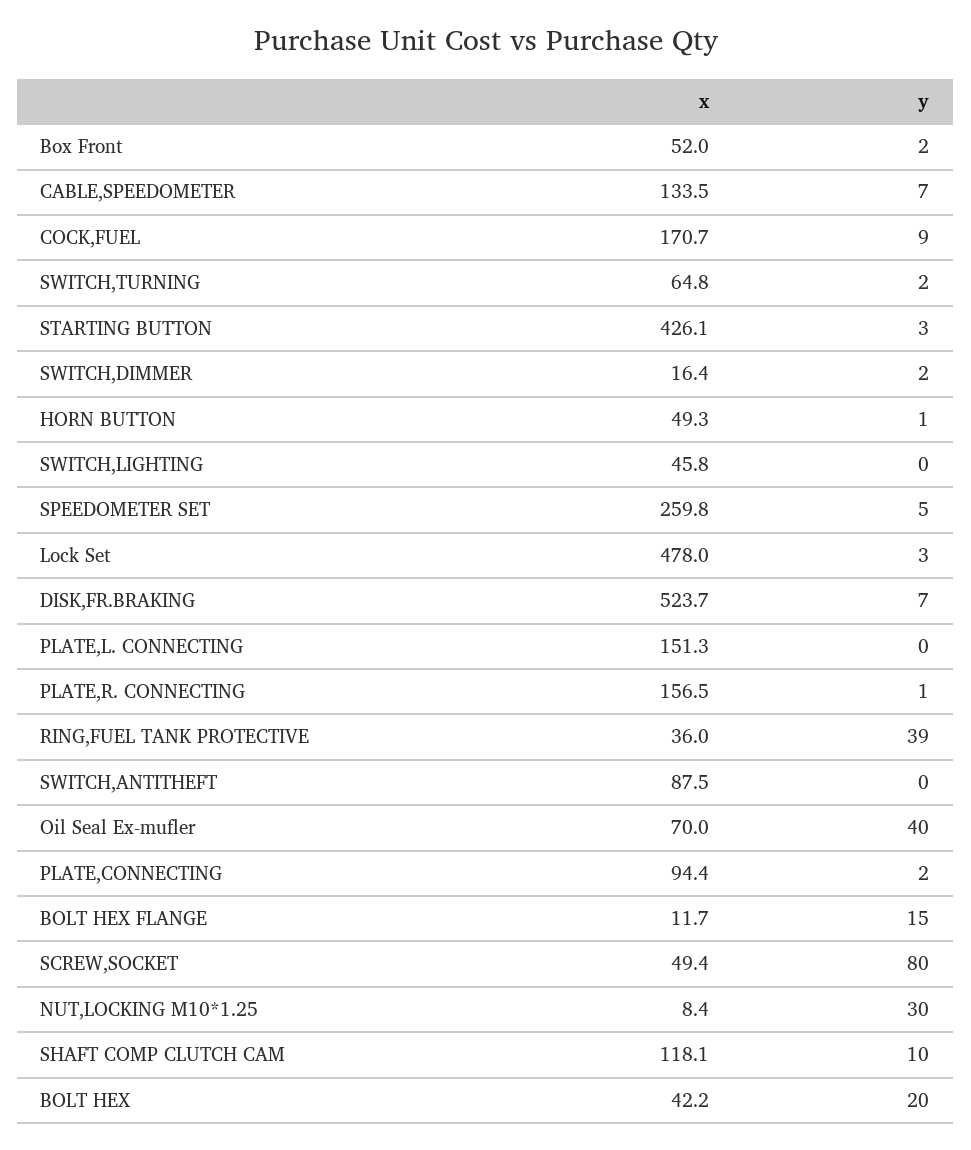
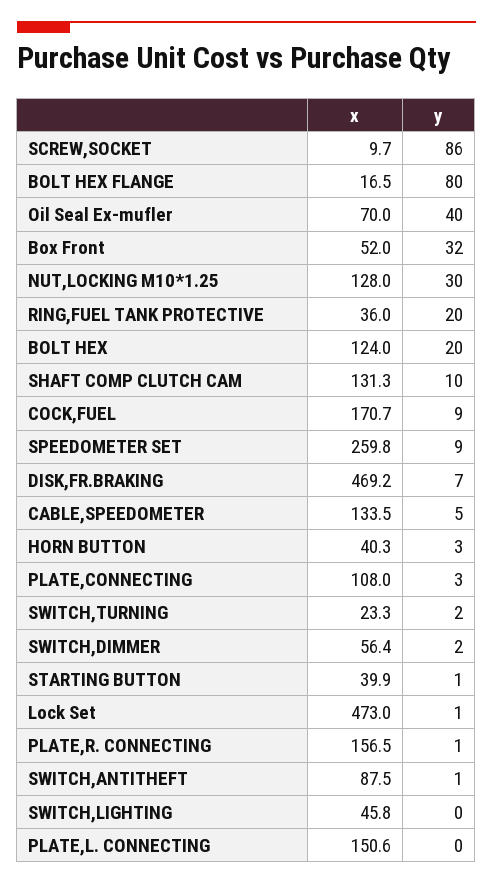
  {
    "x": {
      "Box Front": 52,
      "CABLE,SPEEDOMETER": 133.5,
      "COCK,FUEL": 170.7,
-     "SWITCH,TURNING": 64.8,
+     "SWITCH,TURNING": 23.3,
-     "STARTING BUTTON": 426.1,
+     "STARTING BUTTON": 39.9,
-     "SWITCH,DIMMER": 16.4,
+     "SWITCH,DIMMER": 56.4,
-     "HORN BUTTON": 49.3,
+     "HORN BUTTON": 40.3,
      "SWITCH,LIGHTING": 45.8,
      "SPEEDOMETER SET": 259.8,
-     "Lock Set": 478,
+     "Lock Set": 473,
-     "DISK,FR.BRAKING": 523.7,
+     "DISK,FR.BRAKING": 469.2,
-     "PLATE,L. CONNECTING": 151.3,
+     "PLATE,L. CONNECTING": 150.6,
      "PLATE,R. CONNECTING": 156.5,
      "RING,FUEL TANK PROTECTIVE": 36,
      "SWITCH,ANTITHEFT": 87.5,
      "Oil Seal Ex-mufler": 70,
-     "PLATE,CONNECTING": 94.4,
+     "PLATE,CONNECTING": 108,
-     "BOLT HEX FLANGE": 11.7,
+     "BOLT HEX FLANGE": 16.5,
-     "SCREW,SOCKET": 49.4,
+     "SCREW,SOCKET": 9.7,
-     "NUT,LOCKING M10*1.25": 8.4,
+     "NUT,LOCKING M10*1.25": 128,
-     "SHAFT COMP CLUTCH CAM": 118.1,
+     "SHAFT COMP CLUTCH CAM": 131.3,
-     "BOLT HEX": 42.2
+     "BOLT HEX": 124
    },
    "y": {
-     "Box Front": 2,
+     "Box Front": 32,
-     "CABLE,SPEEDOMETER": 7,
+     "CABLE,SPEEDOMETER": 5,
      "COCK,FUEL": 9,
      "SWITCH,TURNING": 2,
-     "STARTING BUTTON": 3,
+     "STARTING BUTTON": 1,
      "SWITCH,DIMMER": 2,
-     "HORN BUTTON": 1,
+     "HORN BUTTON": 3,
      "SWITCH,LIGHTING": 0,
-     "SPEEDOMETER SET": 5,
+     "SPEEDOMETER SET": 9,
-     "Lock Set": 3,
+     "Lock Set": 1,
      "DISK,FR.BRAKING": 7,
      "PLATE,L. CONNECTING": 0,
      "PLATE,R. CONNECTING": 1,
-     "RING,FUEL TANK PROTECTIVE": 39,
+     "RING,FUEL TANK PROTECTIVE": 20,
-     "SWITCH,ANTITHEFT": 0,
+     "SWITCH,ANTITHEFT": 1,
      "Oil Seal Ex-mufler": 40,
-     "PLATE,CONNECTING": 2,
+     "PLATE,CONNECTING": 3,
-     "BOLT HEX FLANGE": 15,
+     "BOLT HEX FLANGE": 80,
-     "SCREW,SOCKET": 80,
+     "SCREW,SOCKET": 86,
      "NUT,LOCKING M10*1.25": 30,
      "SHAFT COMP CLUTCH CAM": 10,
      "BOLT HEX": 20
    }
  }

